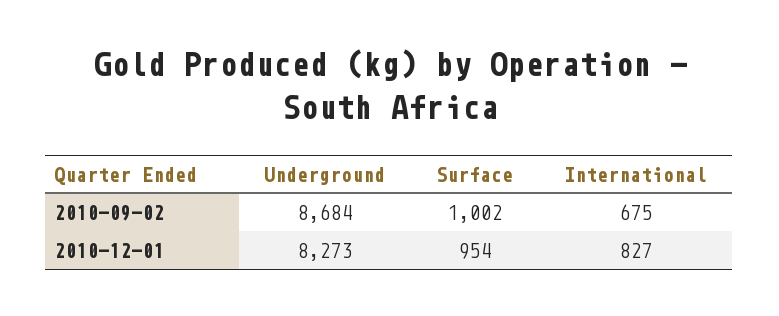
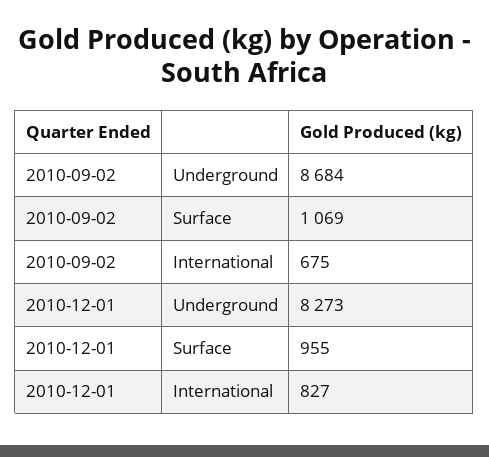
  {
    "Underground": {
      "2010-09-02": 8684,
      "2010-12-01": 8273
    },
    "Surface": {
-     "2010-09-02": 1002,
+     "2010-09-02": 1069,
-     "2010-12-01": 954
+     "2010-12-01": 955
    },
    "International": {
      "2010-09-02": 675,
      "2010-12-01": 827
    }
  }

